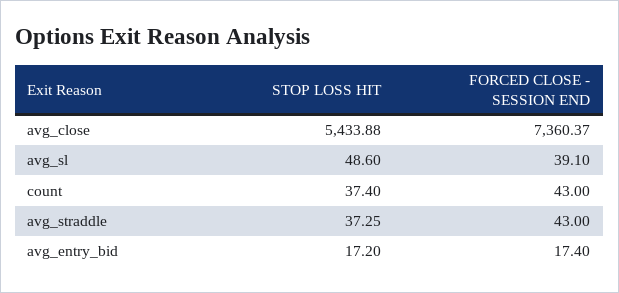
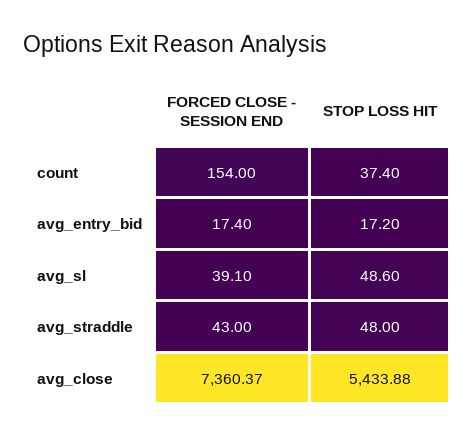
  {
    "STOP LOSS HIT": {
      "avg_close": 5433.88,
      "avg_sl": 48.6,
      "count": 37.4,
-     "avg_straddle": 37.25,
+     "avg_straddle": 48,
      "avg_entry_bid": 17.2
    },
    "FORCED CLOSE - SESSION END": {
      "avg_close": 7360.37,
      "avg_sl": 39.1,
-     "count": 43,
+     "count": 154,
      "avg_straddle": 43,
      "avg_entry_bid": 17.4
    }
  }

